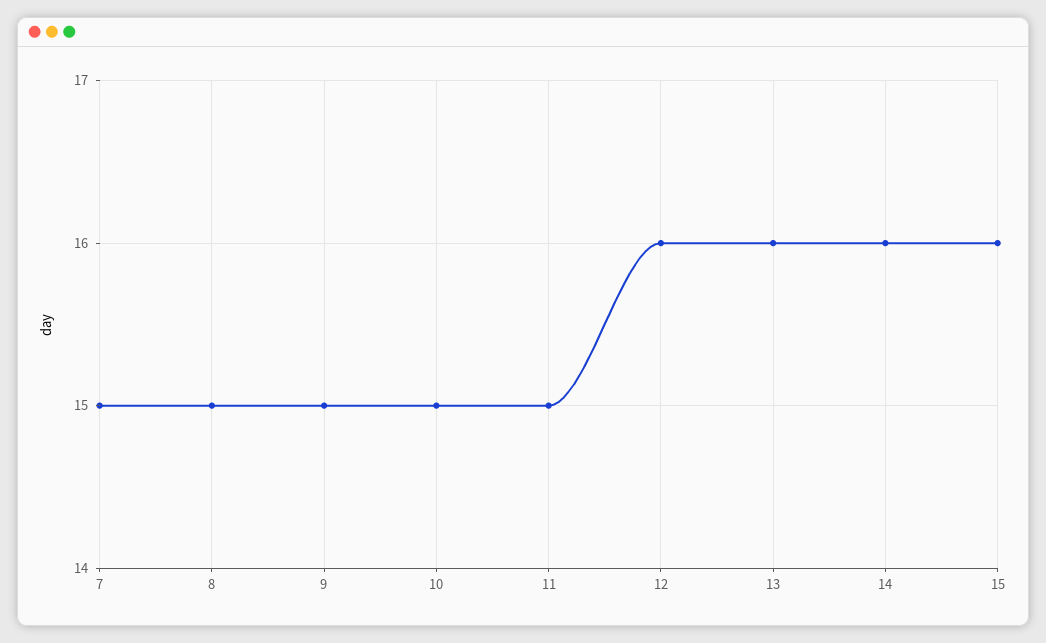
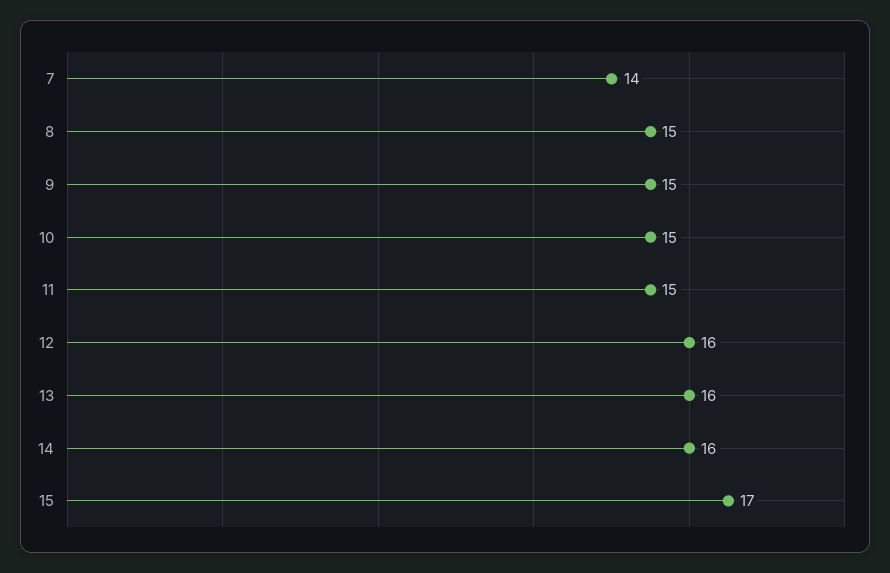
  {
-   "7": 15,
+   "7": 14,
    "8": 15,
    "9": 15,
    "10": 15,
    "11": 15,
    "12": 16,
    "13": 16,
    "14": 16,
-   "15": 16
+   "15": 17
  }

